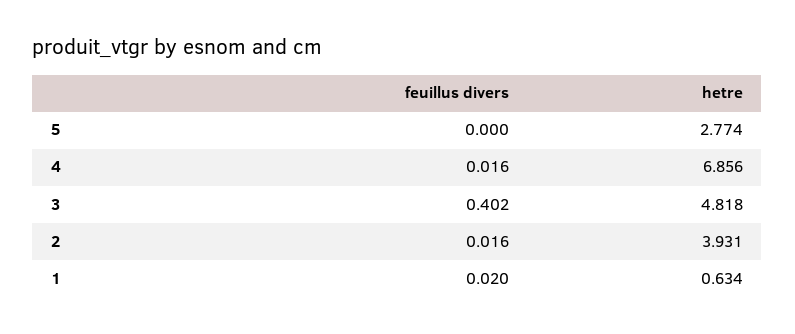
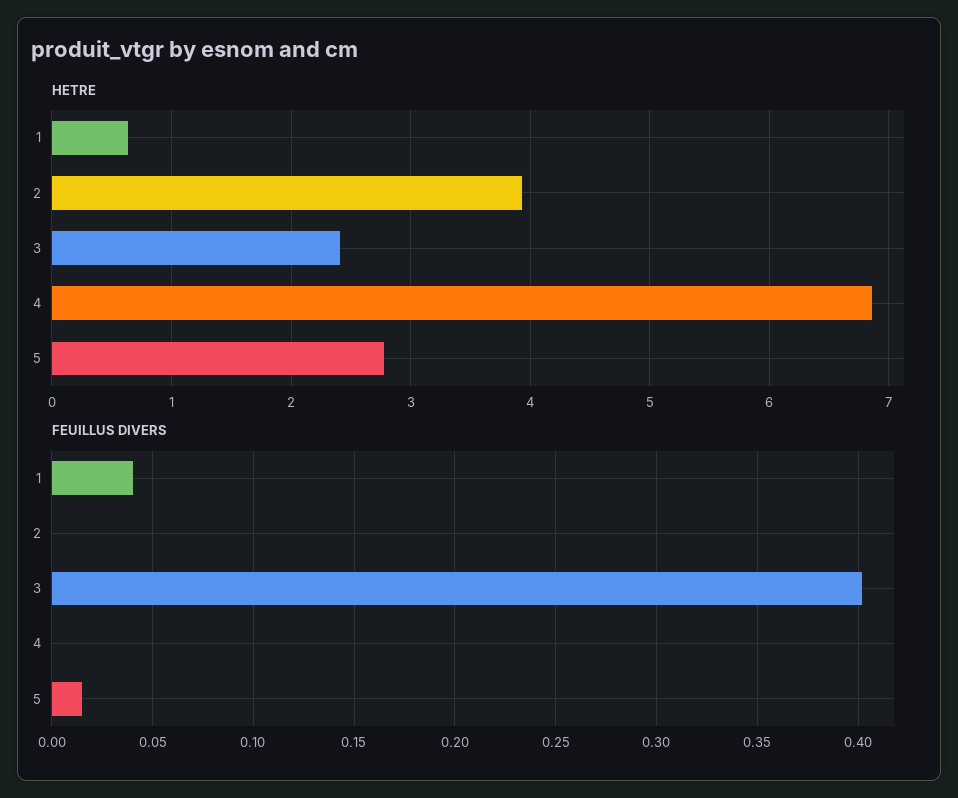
  {
    "feuillus divers": {
-     "5": 0,
+     "5": 0.015,
-     "4": 0.016,
+     "4": 0,
      "3": 0.402,
-     "2": 0.016,
+     "2": 0,
-     "1": 0.02
+     "1": 0.04
    },
    "hetre": {
      "5": 2.774,
      "4": 6.856,
-     "3": 4.818,
+     "3": 2.4,
      "2": 3.931,
      "1": 0.634
    }
  }

